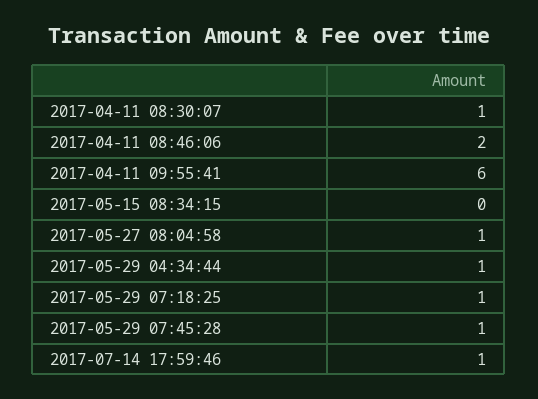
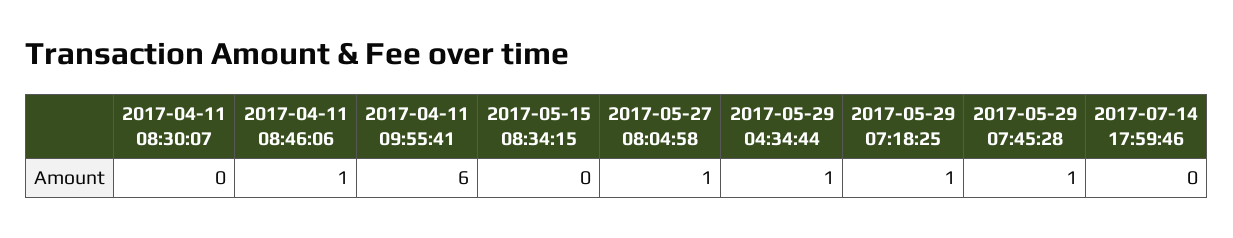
  {
-   "2017-04-11 08:30:07": 1,
+   "2017-04-11 08:30:07": 0,
-   "2017-04-11 08:46:06": 2,
+   "2017-04-11 08:46:06": 1,
    "2017-04-11 09:55:41": 6,
    "2017-05-15 08:34:15": 0,
    "2017-05-27 08:04:58": 1,
    "2017-05-29 04:34:44": 1,
    "2017-05-29 07:18:25": 1,
    "2017-05-29 07:45:28": 1,
-   "2017-07-14 17:59:46": 1
+   "2017-07-14 17:59:46": 0
  }

